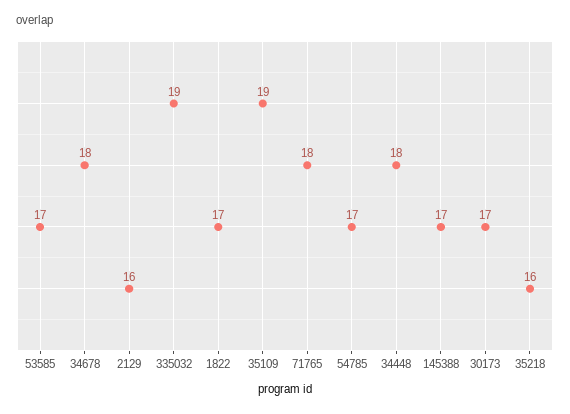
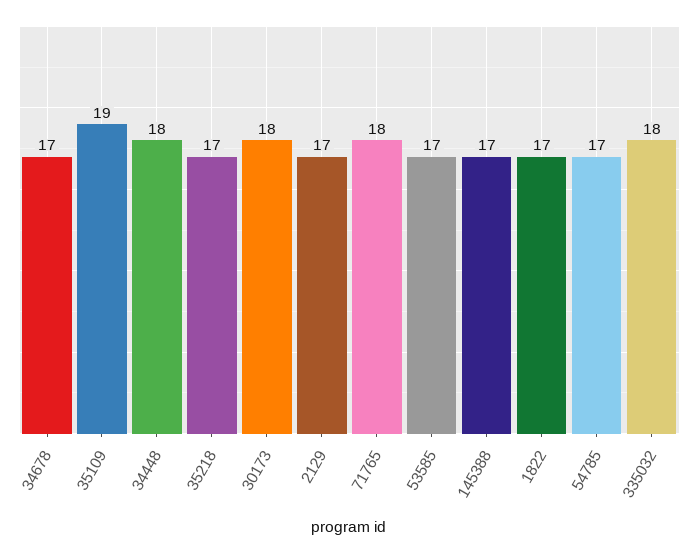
  {
    "53585": 17,
-   "34678": 18,
+   "34678": 17,
-   "2129": 16,
+   "2129": 17,
-   "335032": 19,
+   "335032": 18,
    "1822": 17,
    "35109": 19,
    "71765": 18,
    "54785": 17,
    "34448": 18,
    "145388": 17,
-   "30173": 17,
+   "30173": 18,
-   "35218": 16
+   "35218": 17
  }

